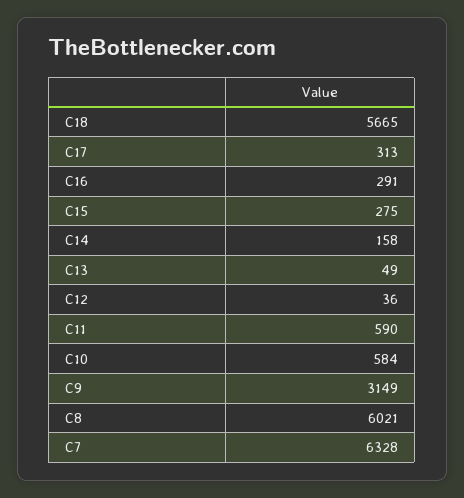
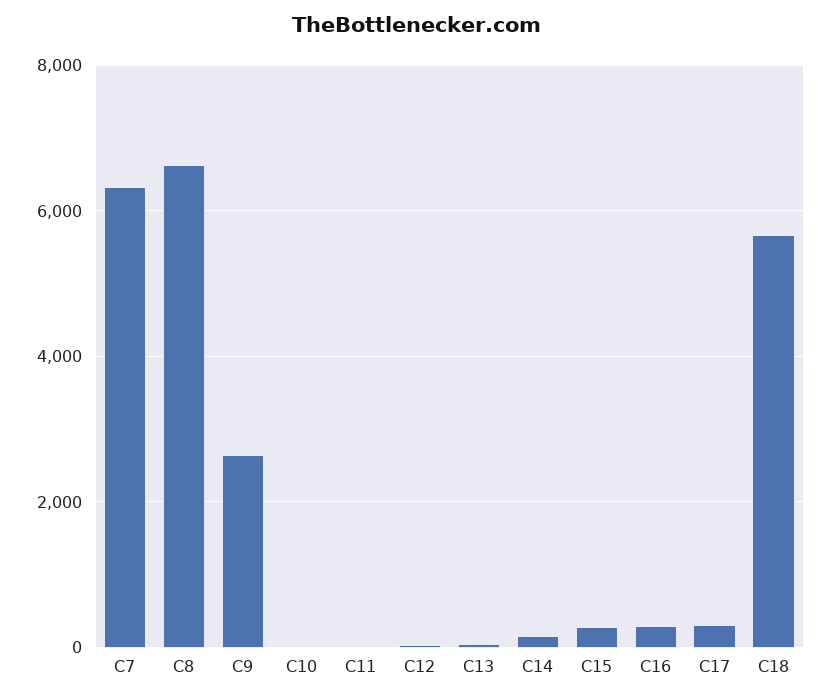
  {
    "C18": 5665,
    "C17": 313,
    "C16": 291,
    "C15": 275,
    "C14": 158,
    "C13": 49,
    "C12": 36,
-   "C11": 590,
+   "C11": 0,
-   "C10": 584,
+   "C10": 0,
-   "C9": 3149,
+   "C9": 2600,
-   "C8": 6021,
+   "C8": 6600,
    "C7": 6328
  }

